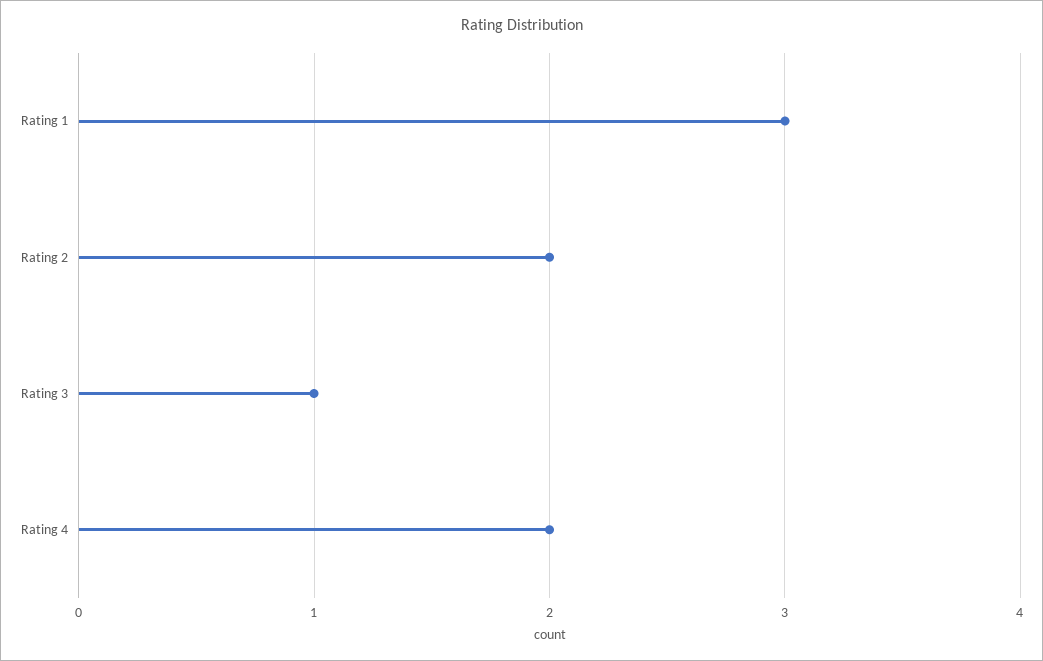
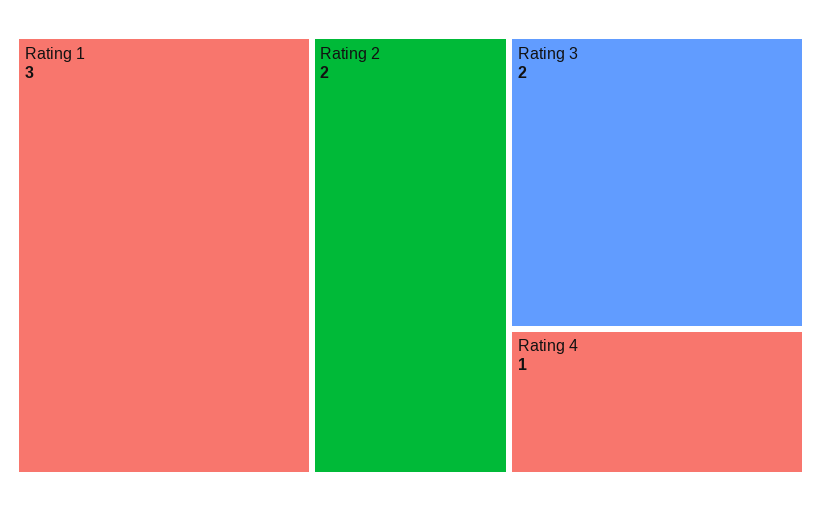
  {
    "Rating 1": 3,
    "Rating 2": 2,
-   "Rating 3": 1,
+   "Rating 3": 2,
-   "Rating 4": 2
+   "Rating 4": 1
  }

